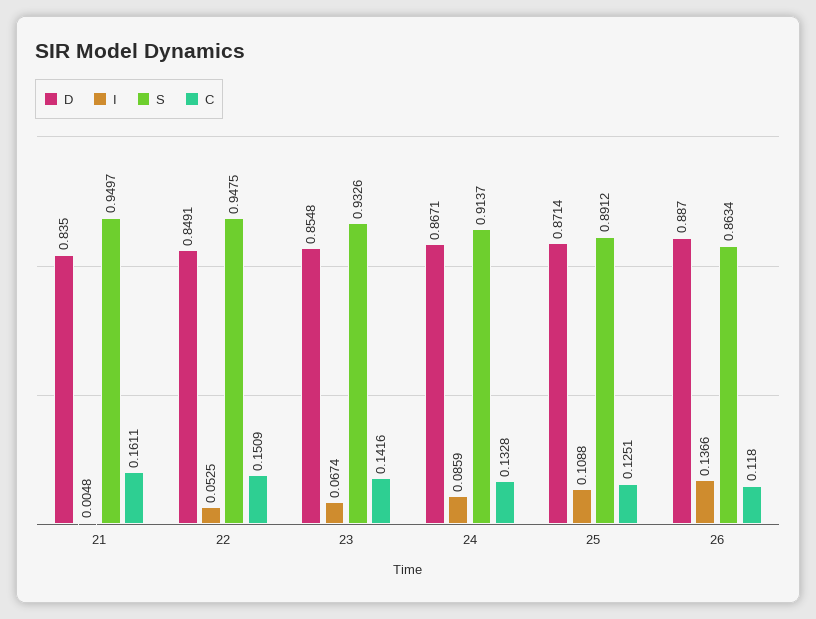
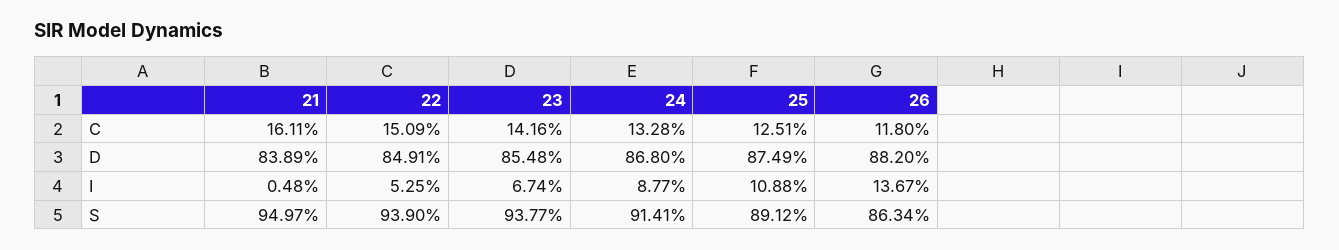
  {
    "D": {
-     "21": 0.835,
+     "21": 0.8389,
      "22": 0.8491,
      "23": 0.8548,
-     "24": 0.8671,
+     "24": 0.868,
-     "25": 0.8714,
+     "25": 0.8749,
-     "26": 0.887
+     "26": 0.882
    },
    "I": {
      "21": 0.0048,
      "22": 0.0525,
      "23": 0.0674,
-     "24": 0.0859,
+     "24": 0.0877,
      "25": 0.1088,
-     "26": 0.1366
+     "26": 0.1367
    },
    "S": {
      "21": 0.9497,
-     "22": 0.9475,
+     "22": 0.939,
-     "23": 0.9326,
+     "23": 0.9377,
-     "24": 0.9137,
+     "24": 0.9141,
      "25": 0.8912,
      "26": 0.8634
    },
    "C": {
      "21": 0.1611,
      "22": 0.1509,
      "23": 0.1416,
      "24": 0.1328,
      "25": 0.1251,
      "26": 0.118
    }
  }

